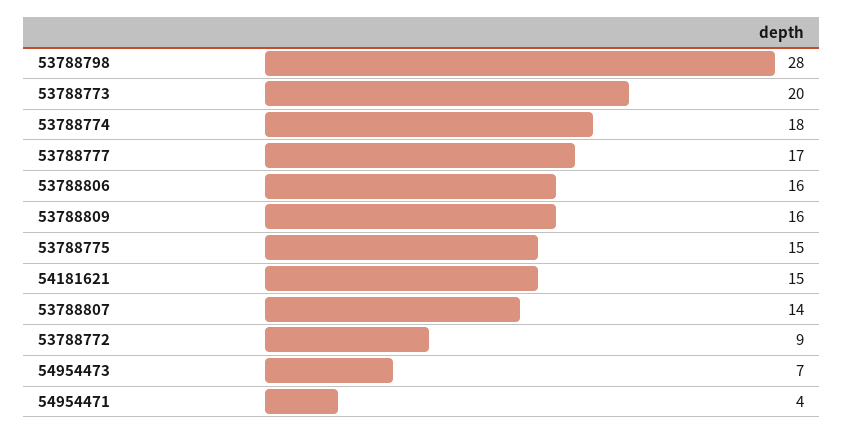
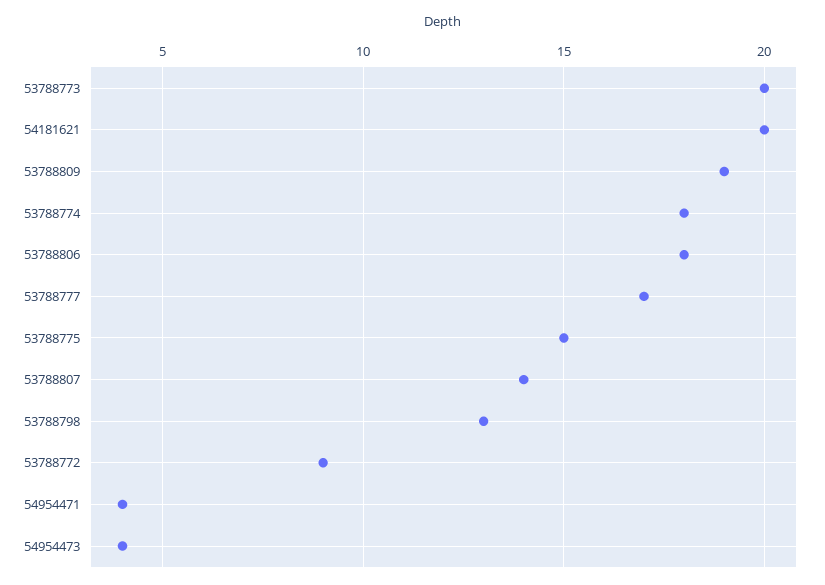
  {
-   "53788798": 28,
+   "53788798": 13,
    "53788773": 20,
    "53788774": 18,
    "53788777": 17,
-   "53788806": 16,
+   "53788806": 18,
-   "53788809": 16,
+   "53788809": 19,
    "53788775": 15,
-   "54181621": 15,
+   "54181621": 20,
    "53788807": 14,
    "53788772": 9,
-   "54954473": 7,
+   "54954473": 4,
    "54954471": 4
  }

